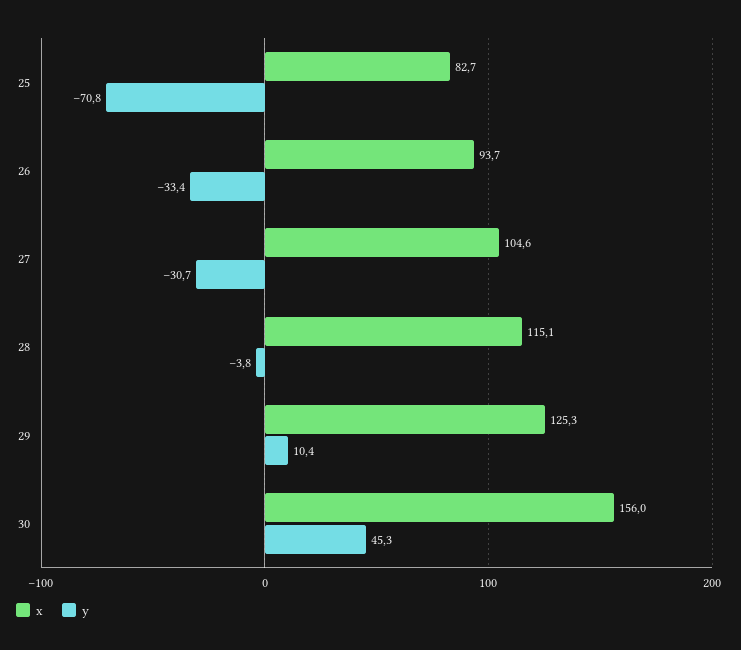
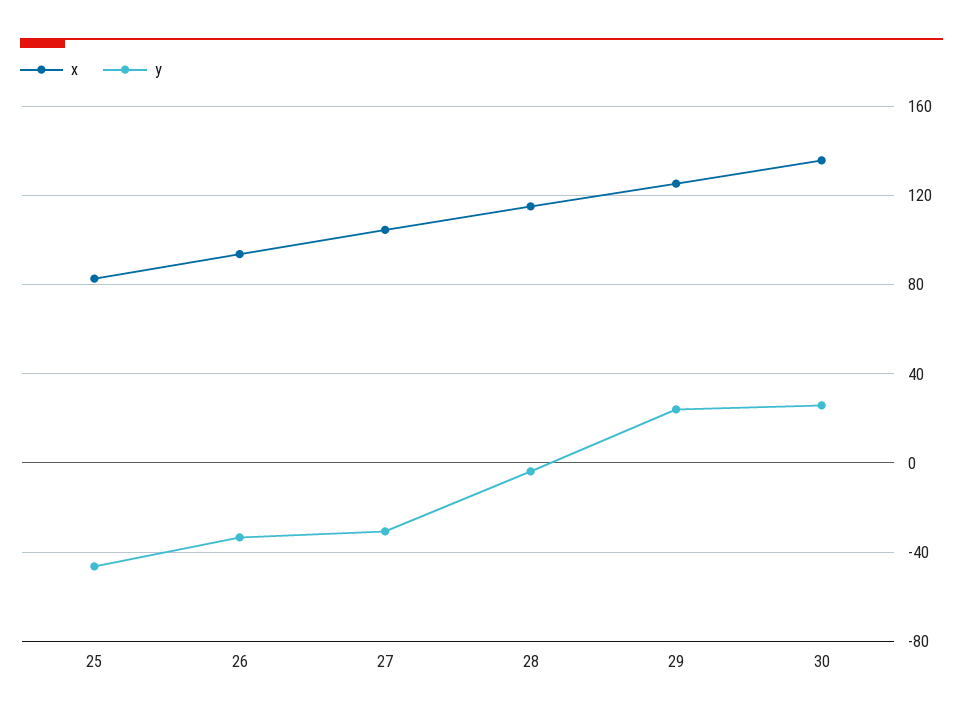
  {
    "x": {
      "25": 82.7,
      "26": 93.7,
      "27": 104.6,
      "28": 115.1,
      "29": 125.3,
-     "30": 156
+     "30": 135
    },
    "y": {
-     "25": -70.8,
+     "25": -45,
      "26": -33.4,
      "27": -30.7,
      "28": -3.8,
-     "29": 10.4,
+     "29": 25,
-     "30": 45.3
+     "30": 25
    }
  }

